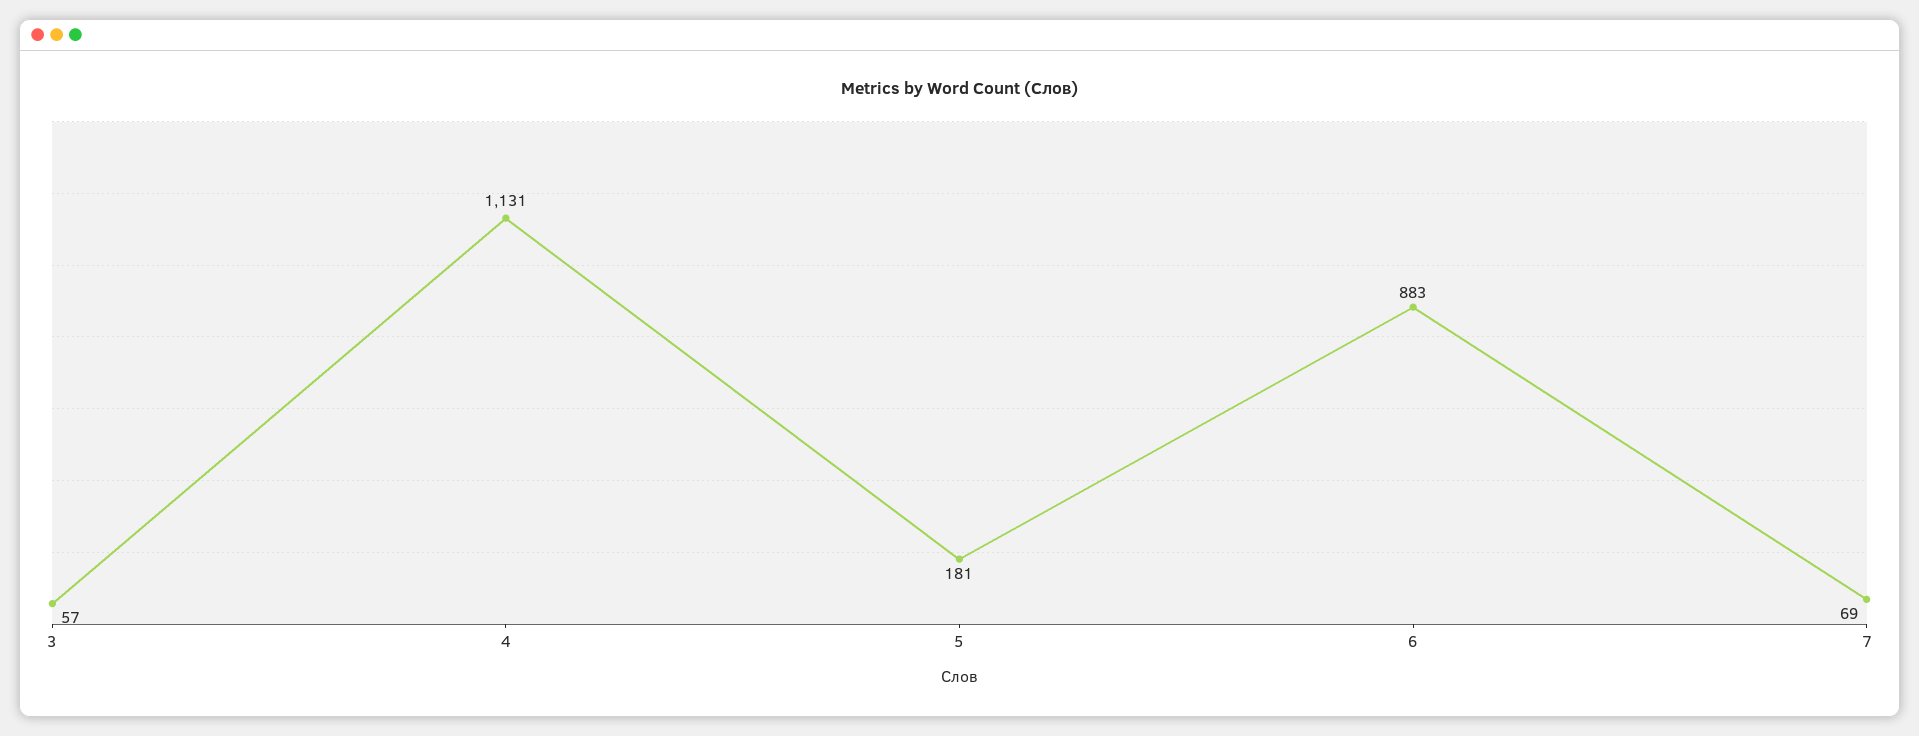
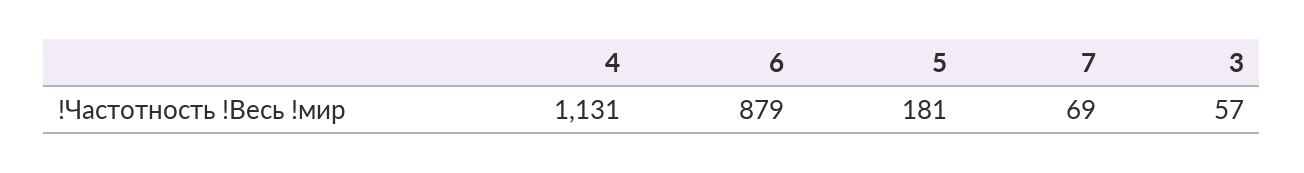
  {
    "3": 57,
    "4": 1131,
    "5": 181,
-   "6": 883,
+   "6": 879,
    "7": 69
  }

